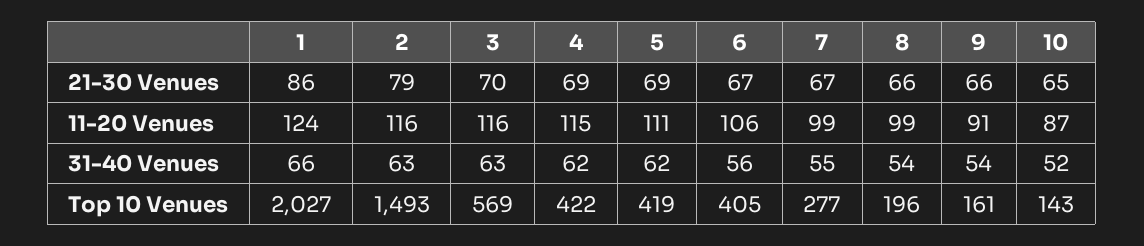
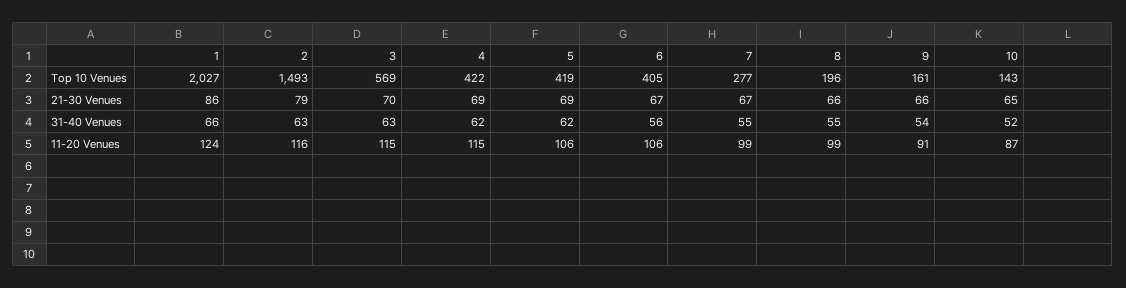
  {
    "1": {
      "21-30 Venues": 86,
      "11-20 Venues": 124,
      "31-40 Venues": 66,
      "Top 10 Venues": 2027
    },
    "2": {
      "21-30 Venues": 79,
      "11-20 Venues": 116,
      "31-40 Venues": 63,
      "Top 10 Venues": 1493
    },
    "3": {
      "21-30 Venues": 70,
-     "11-20 Venues": 116,
+     "11-20 Venues": 115,
      "31-40 Venues": 63,
      "Top 10 Venues": 569
    },
    "4": {
      "21-30 Venues": 69,
      "11-20 Venues": 115,
      "31-40 Venues": 62,
      "Top 10 Venues": 422
    },
    "5": {
      "21-30 Venues": 69,
-     "11-20 Venues": 111,
+     "11-20 Venues": 106,
      "31-40 Venues": 62,
      "Top 10 Venues": 419
    },
    "6": {
      "21-30 Venues": 67,
      "11-20 Venues": 106,
      "31-40 Venues": 56,
      "Top 10 Venues": 405
    },
    "7": {
      "21-30 Venues": 67,
      "11-20 Venues": 99,
      "31-40 Venues": 55,
      "Top 10 Venues": 277
    },
    "8": {
      "21-30 Venues": 66,
      "11-20 Venues": 99,
-     "31-40 Venues": 54,
+     "31-40 Venues": 55,
      "Top 10 Venues": 196
    },
    "9": {
      "21-30 Venues": 66,
      "11-20 Venues": 91,
      "31-40 Venues": 54,
      "Top 10 Venues": 161
    },
    "10": {
      "21-30 Venues": 65,
      "11-20 Venues": 87,
      "31-40 Venues": 52,
      "Top 10 Venues": 143
    }
  }

